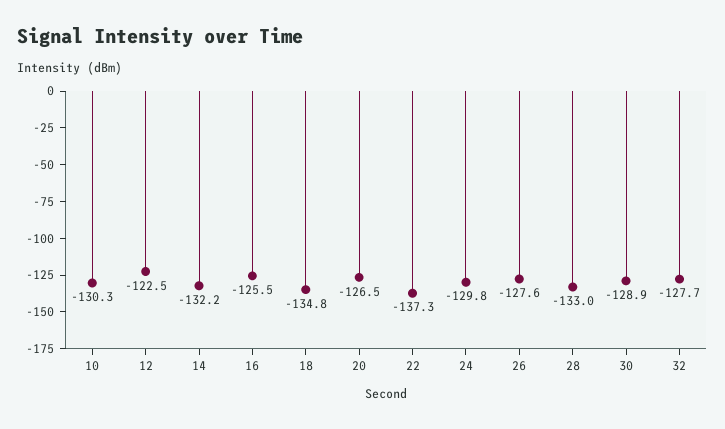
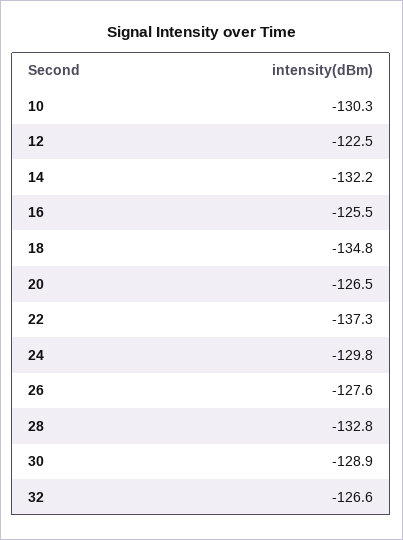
  {
    "10": -130.3,
    "12": -122.5,
    "14": -132.2,
    "16": -125.5,
    "18": -134.8,
    "20": -126.5,
    "22": -137.3,
    "24": -129.8,
    "26": -127.6,
-   "28": -133,
+   "28": -132.8,
    "30": -128.9,
-   "32": -127.7
+   "32": -126.6
  }

